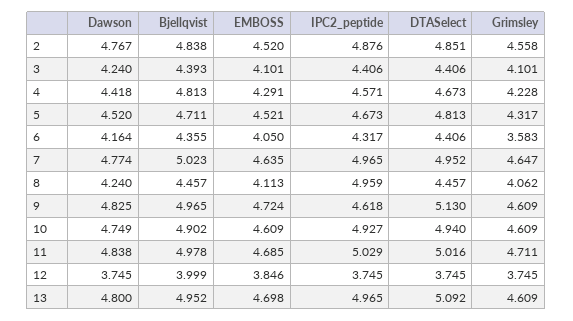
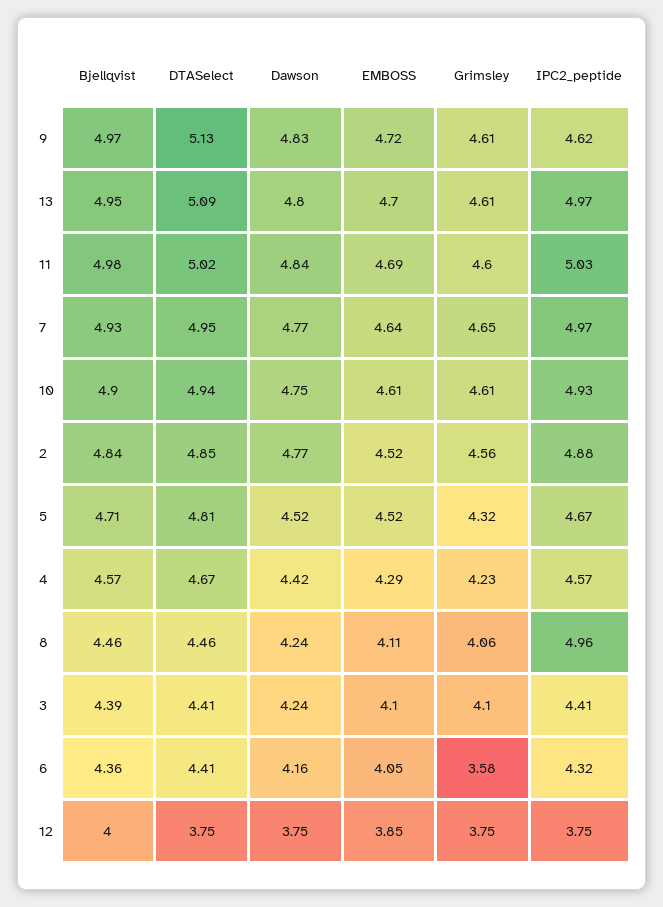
  {
    "Dawson": {
      "2": 4.767,
      "3": 4.24,
      "4": 4.418,
      "5": 4.52,
      "6": 4.164,
      "7": 4.774,
      "8": 4.24,
      "9": 4.825,
      "10": 4.749,
      "11": 4.838,
      "12": 3.745,
      "13": 4.8
    },
    "Bjellqvist": {
      "2": 4.838,
      "3": 4.393,
-     "4": 4.813,
+     "4": 4.57,
      "5": 4.711,
      "6": 4.355,
-     "7": 5.023,
+     "7": 4.93,
      "8": 4.457,
      "9": 4.965,
      "10": 4.902,
      "11": 4.978,
      "12": 3.999,
      "13": 4.952
    },
    "EMBOSS": {
      "2": 4.52,
      "3": 4.101,
      "4": 4.291,
      "5": 4.521,
      "6": 4.05,
      "7": 4.635,
      "8": 4.113,
      "9": 4.724,
      "10": 4.609,
      "11": 4.685,
      "12": 3.846,
      "13": 4.698
    },
    "IPC2_peptide": {
      "2": 4.876,
      "3": 4.406,
      "4": 4.571,
      "5": 4.673,
      "6": 4.317,
      "7": 4.965,
      "8": 4.959,
      "9": 4.618,
      "10": 4.927,
      "11": 5.029,
      "12": 3.745,
      "13": 4.965
    },
    "DTASelect": {
      "2": 4.851,
      "3": 4.406,
      "4": 4.673,
      "5": 4.813,
      "6": 4.406,
      "7": 4.952,
      "8": 4.457,
      "9": 5.13,
      "10": 4.94,
      "11": 5.016,
      "12": 3.745,
      "13": 5.092
    },
    "Grimsley": {
      "2": 4.558,
      "3": 4.101,
      "4": 4.228,
      "5": 4.317,
      "6": 3.583,
      "7": 4.647,
      "8": 4.062,
      "9": 4.609,
      "10": 4.609,
-     "11": 4.711,
+     "11": 4.6,
      "12": 3.745,
      "13": 4.609
    }
  }

